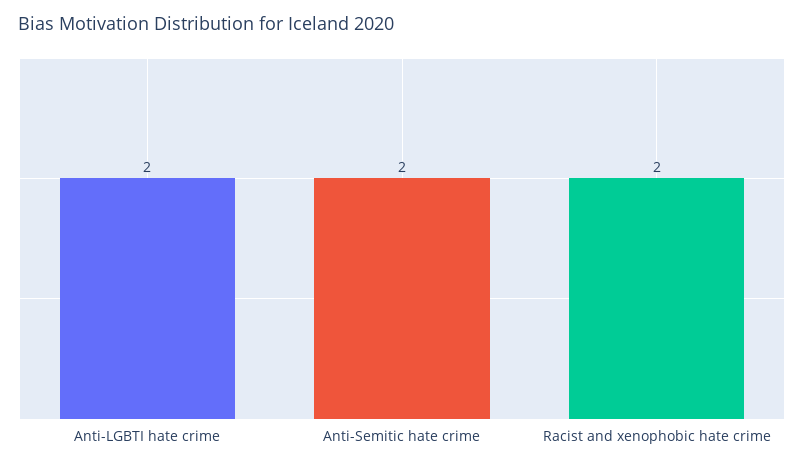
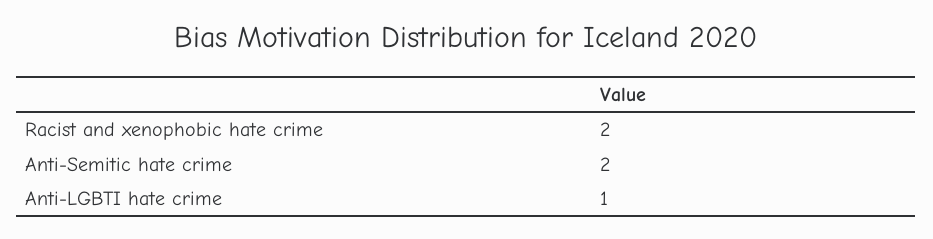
  {
-   "Anti-LGBTI hate crime": 2,
+   "Anti-LGBTI hate crime": 1,
    "Anti-Semitic hate crime": 2,
    "Racist and xenophobic hate crime": 2
  }

